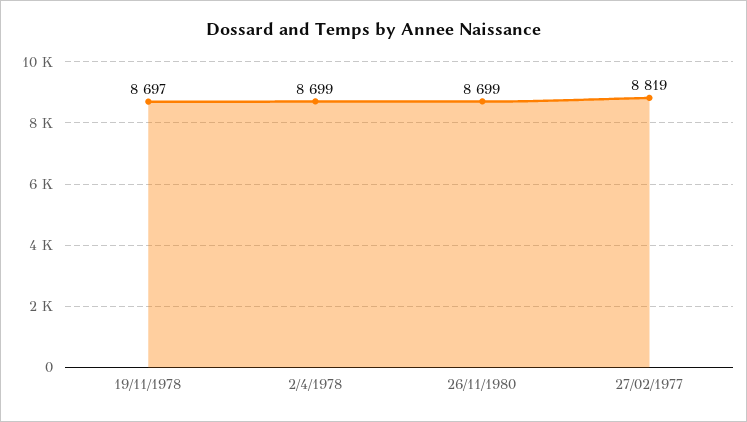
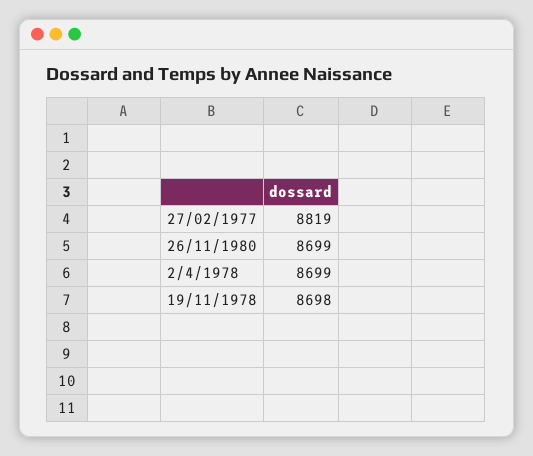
  {
-   "19/11/1978": 8697,
+   "19/11/1978": 8698,
    "2/4/1978": 8699,
    "26/11/1980": 8699,
    "27/02/1977": 8819
  }

